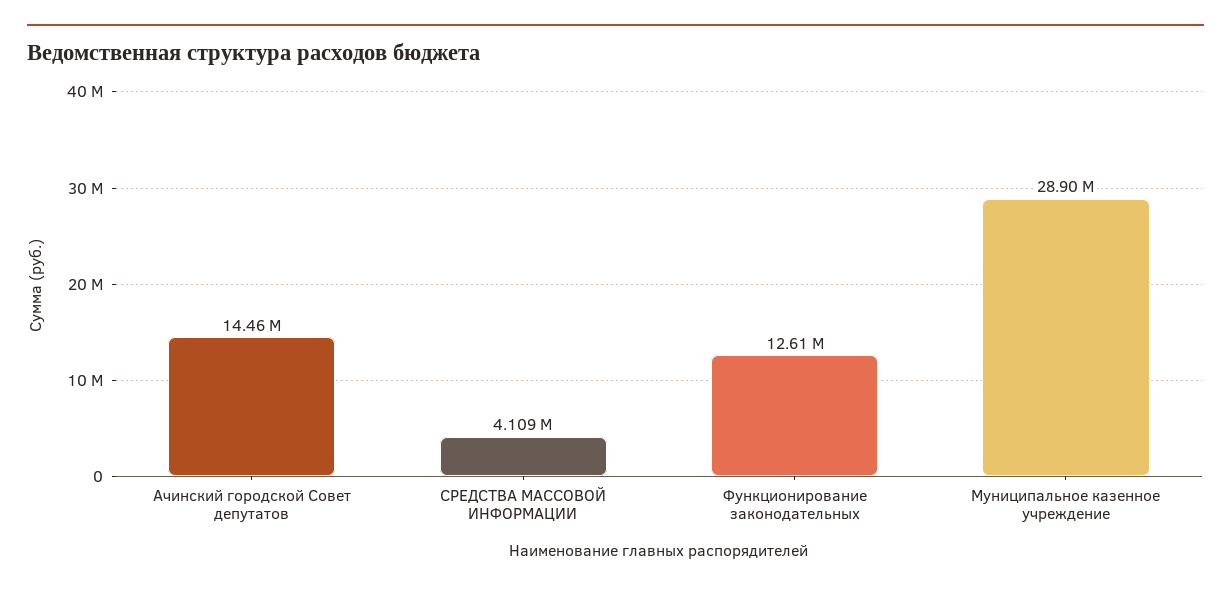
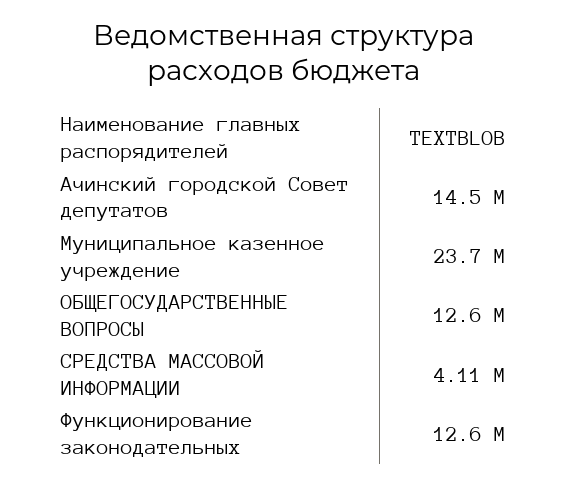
  {
    "Ачинский городской Cовет депутатов": 14460000,
    "СРЕДСТВА МАССОВОЙ ИНФОРМАЦИИ": 4109000,
    "Функционирование законодательных": 12610000,
-   "Муниципальное казенное учреждение": 28900000
+   "Муниципальное казенное учреждение": 23700000,
+   "ОБЩЕГОСУДАРСТВЕННЫЕ ВОПРОСЫ": 12600000
  }

